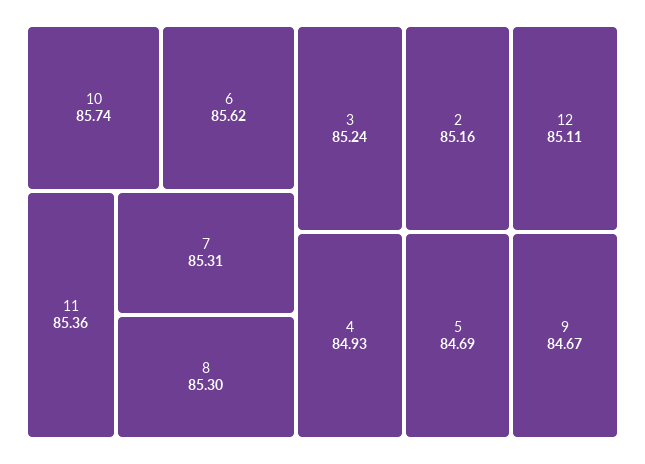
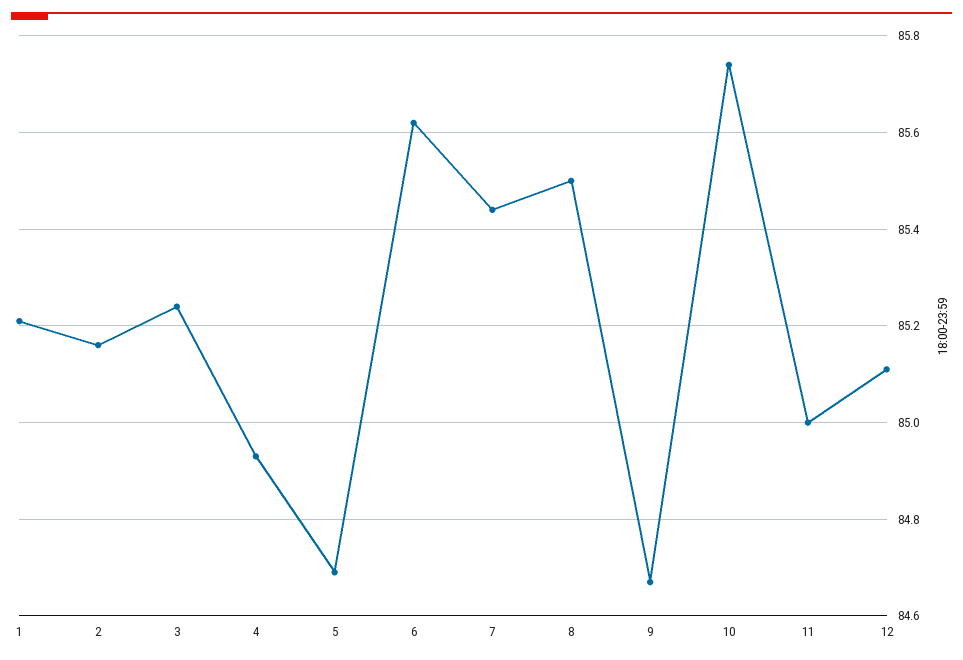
  {
    "10": 85.74,
    "6": 85.62,
-   "11": 85.36,
+   "11": 85,
-   "7": 85.31,
+   "7": 85.45,
-   "8": 85.3,
+   "8": 85.5,
    "3": 85.24,
    "2": 85.16,
    "12": 85.11,
    "4": 84.93,
    "5": 84.69,
-   "9": 84.67
+   "9": 84.67,
+   "1": 85.2
  }

